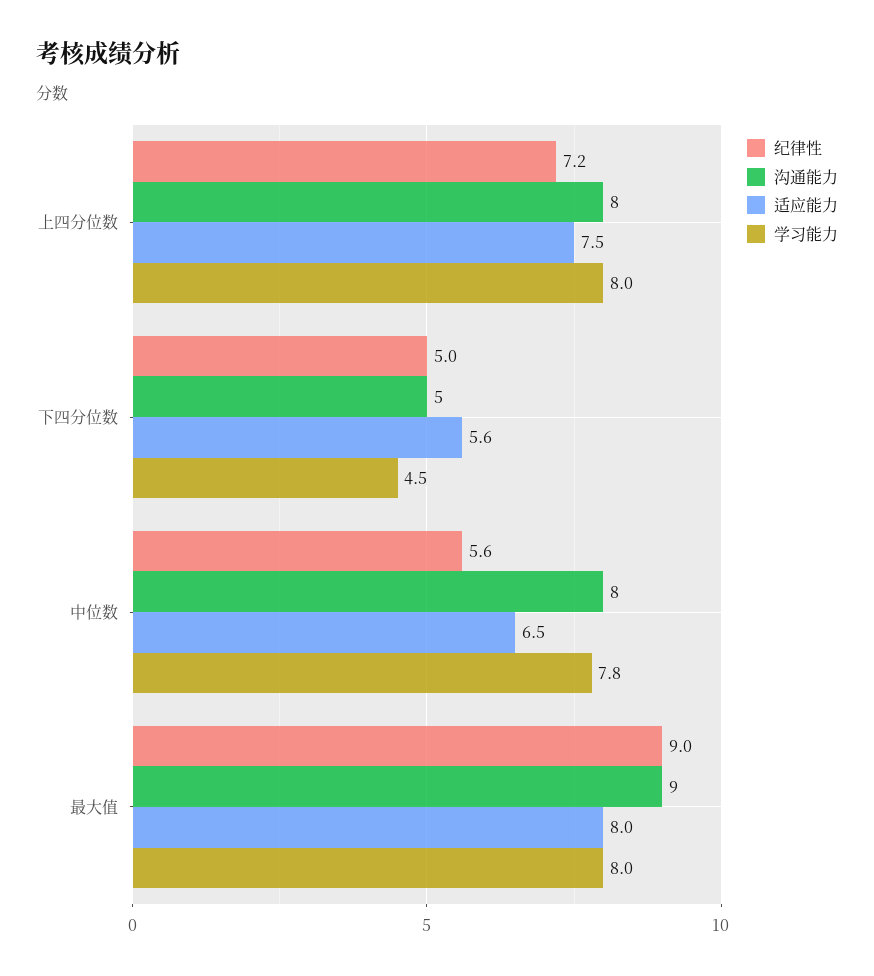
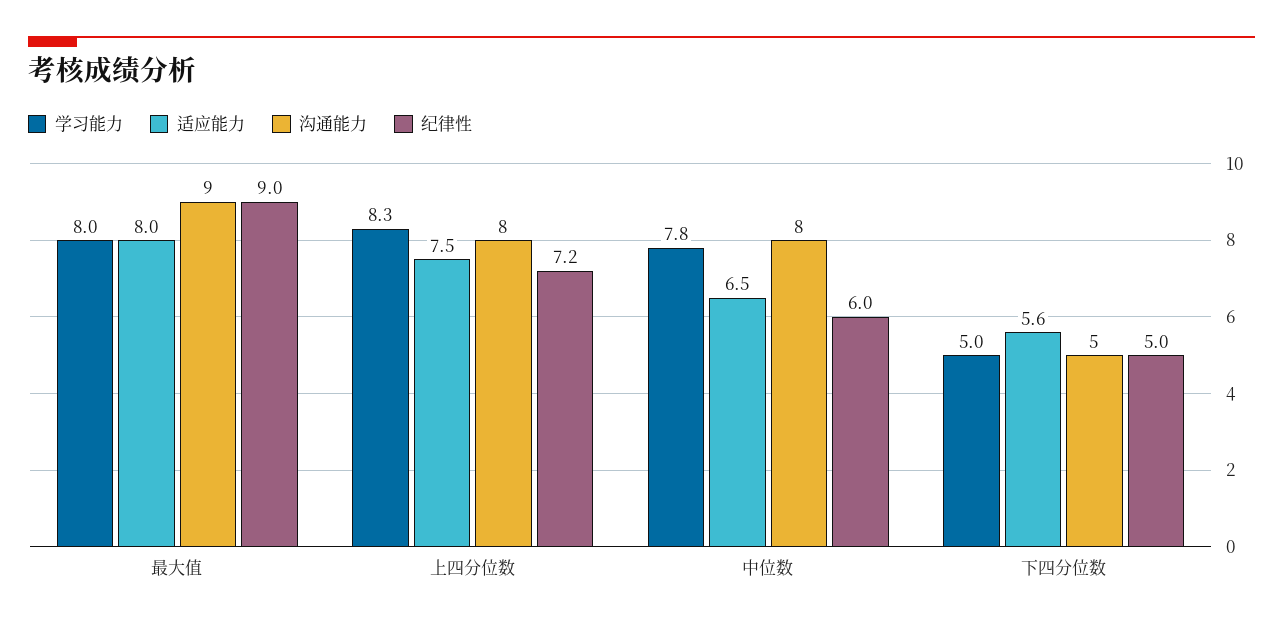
  {
    "纪律性": {
      "上四分位数": 7.2,
      "下四分位数": 5,
-     "中位数": 5.6,
+     "中位数": 6,
      "最大值": 9
    },
    "沟通能力": {
      "上四分位数": 8,
      "下四分位数": 5,
      "中位数": 8,
      "最大值": 9
    },
    "适应能力": {
      "上四分位数": 7.5,
      "下四分位数": 5.6,
      "中位数": 6.5,
      "最大值": 8
    },
    "学习能力": {
-     "上四分位数": 8,
+     "上四分位数": 8.3,
-     "下四分位数": 4.5,
+     "下四分位数": 5,
      "中位数": 7.8,
      "最大值": 8
    }
  }

